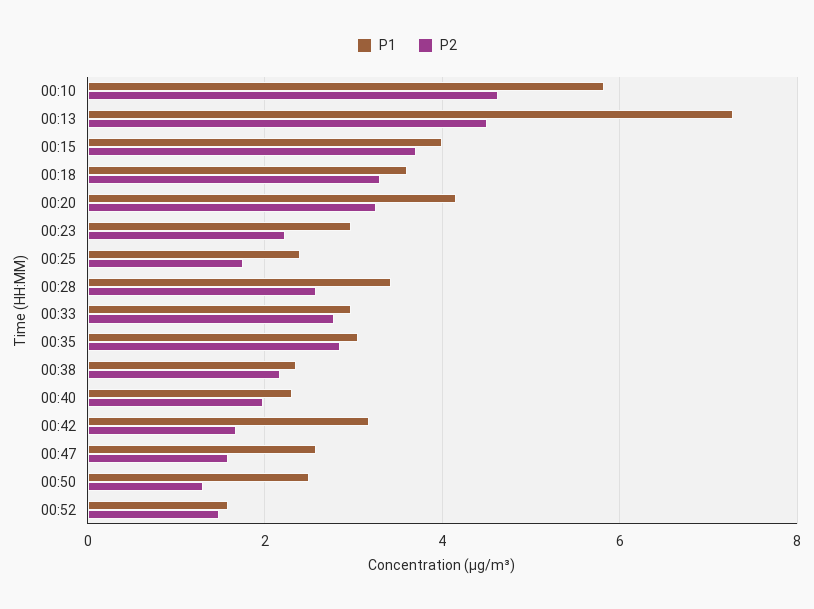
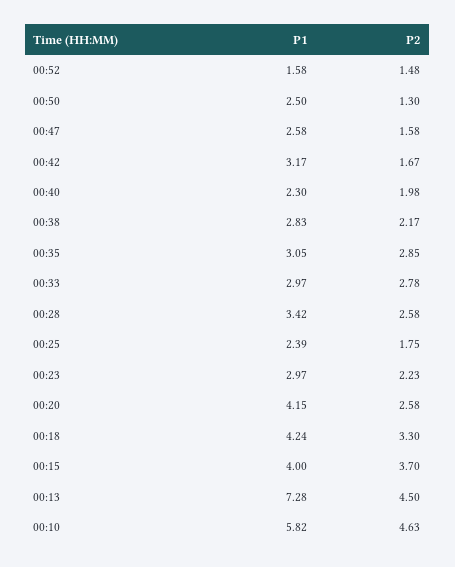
  {
    "P1": {
      "00:10": 5.82,
      "00:13": 7.28,
      "00:15": 4,
-     "00:18": 3.6,
+     "00:18": 4.24,
      "00:20": 4.15,
      "00:23": 2.97,
      "00:25": 2.39,
      "00:28": 3.42,
      "00:33": 2.97,
      "00:35": 3.05,
-     "00:38": 2.4,
+     "00:38": 2.83,
      "00:40": 2.3,
      "00:42": 3.17,
      "00:47": 2.58,
      "00:50": 2.5,
      "00:52": 1.58
    },
    "P2": {
      "00:10": 4.63,
      "00:13": 4.5,
      "00:15": 3.7,
      "00:18": 3.3,
-     "00:20": 3.2,
+     "00:20": 2.58,
      "00:23": 2.23,
      "00:25": 1.75,
      "00:28": 2.58,
      "00:33": 2.78,
      "00:35": 2.85,
      "00:38": 2.17,
      "00:40": 1.98,
      "00:42": 1.67,
      "00:47": 1.58,
      "00:50": 1.3,
      "00:52": 1.48
    }
  }

